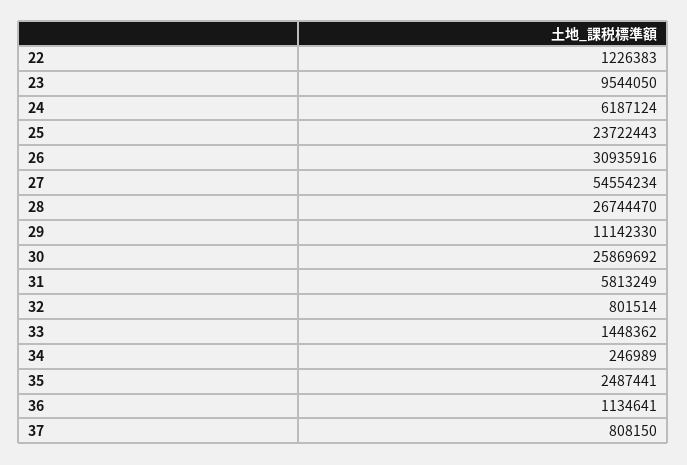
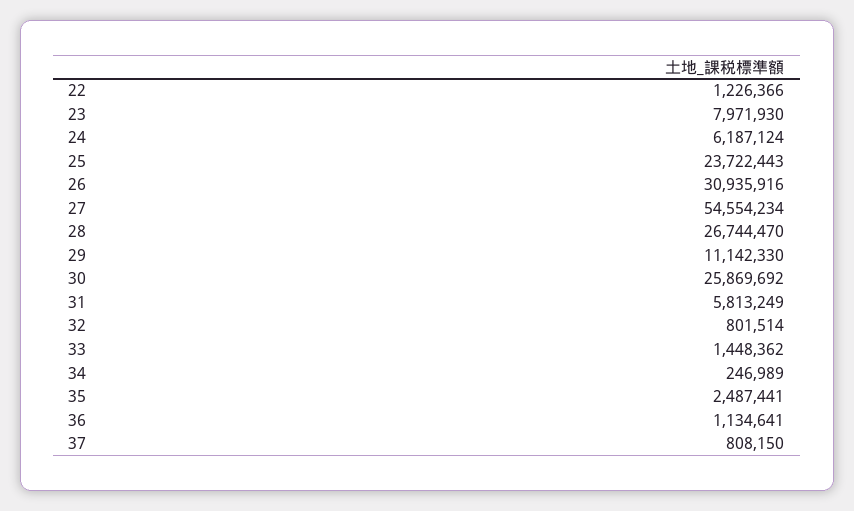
  {
-   "22": 1226383,
+   "22": 1226366,
-   "23": 9544050,
+   "23": 7971930,
    "24": 6187124,
    "25": 23722443,
    "26": 30935916,
    "27": 54554234,
    "28": 26744470,
    "29": 11142330,
    "30": 25869692,
    "31": 5813249,
    "32": 801514,
    "33": 1448362,
    "34": 246989,
    "35": 2487441,
    "36": 1134641,
    "37": 808150
  }

